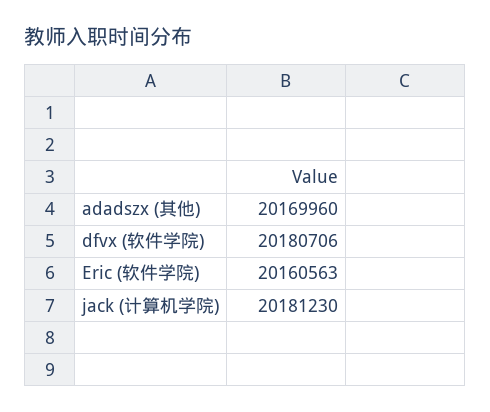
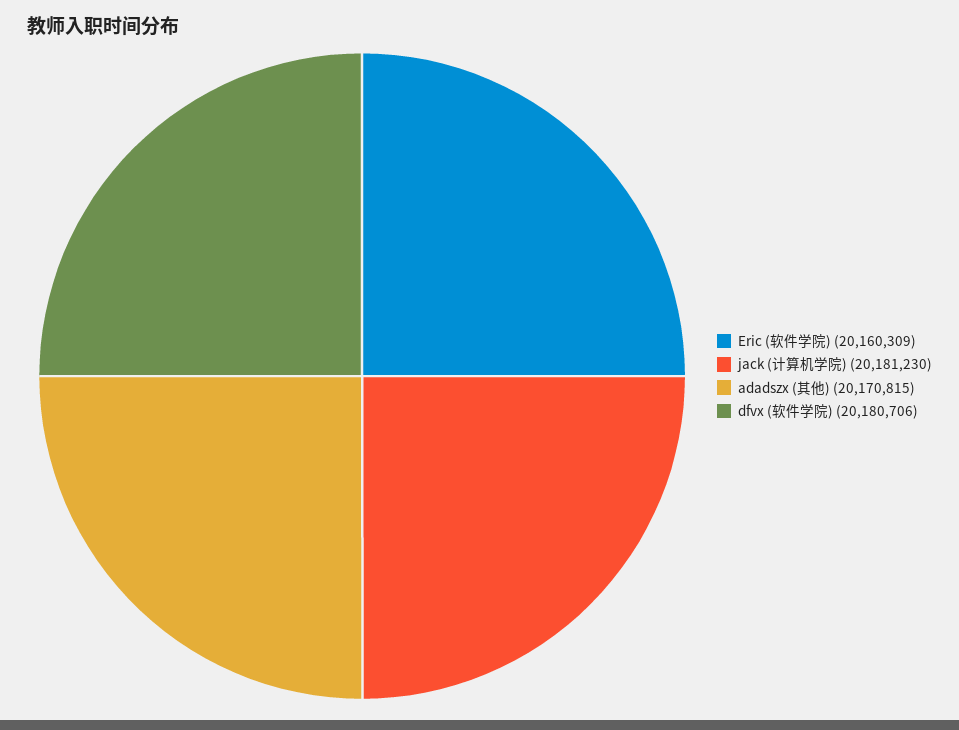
  {
-   "adadszx (其他)": 20169960,
+   "adadszx (其他)": 20170815,
    "dfvx (软件学院)": 20180706,
-   "Eric (软件学院)": 20160563,
+   "Eric (软件学院)": 20160309,
    "jack (计算机学院)": 20181230
  }

